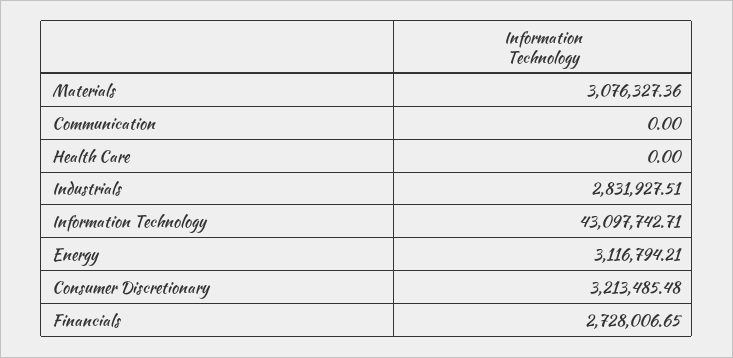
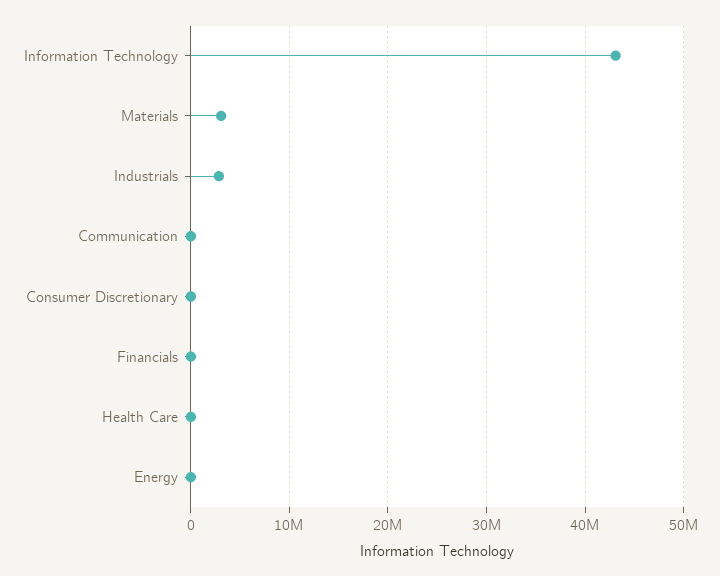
  {
    "Materials": 3076327.36,
    "Communication": 0,
    "Health Care": 0,
    "Industrials": 2831927.51,
    "Information Technology": 43097742.71,
-   "Energy": 3116794.21,
+   "Energy": 0,
-   "Consumer Discretionary": 3213485.48,
+   "Consumer Discretionary": 0,
-   "Financials": 2728006.65
+   "Financials": 0
  }

